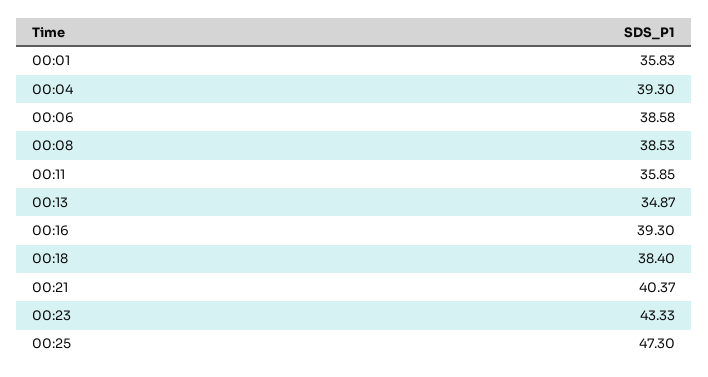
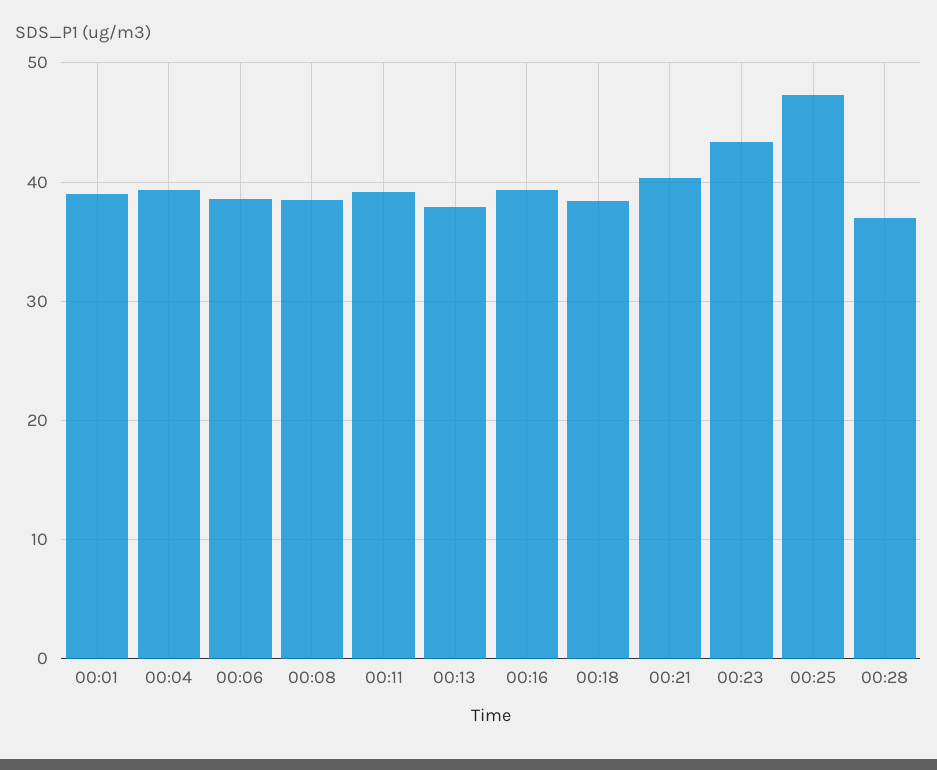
  {
-   "00:01": 35.83,
+   "00:01": 39,
    "00:04": 39.3,
    "00:06": 38.58,
    "00:08": 38.53,
-   "00:11": 35.85,
+   "00:11": 39,
-   "00:13": 34.87,
+   "00:13": 38,
    "00:16": 39.3,
    "00:18": 38.4,
    "00:21": 40.37,
    "00:23": 43.33,
-   "00:25": 47.3
+   "00:25": 47.3,
+   "00:28": 37
  }

